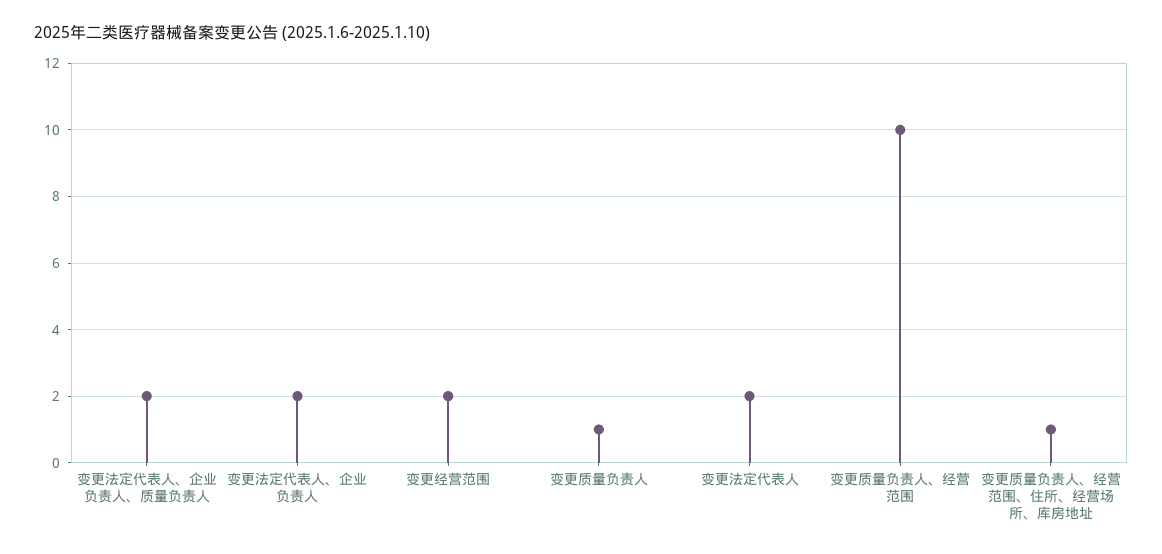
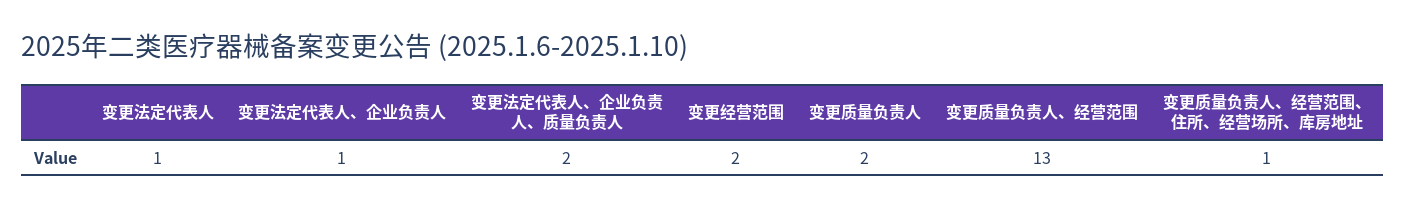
  {
    "变更法定代表人、企业负责人、质量负责人": 2,
-   "变更法定代表人、企业负责人": 2,
+   "变更法定代表人、企业负责人": 1,
    "变更经营范围": 2,
-   "变更质量负责人": 1,
+   "变更质量负责人": 2,
-   "变更法定代表人": 2,
+   "变更法定代表人": 1,
-   "变更质量负责人、经营范围": 10,
+   "变更质量负责人、经营范围": 13,
    "变更质量负责人、经营范围、住所、经营场所、库房地址": 1
  }

